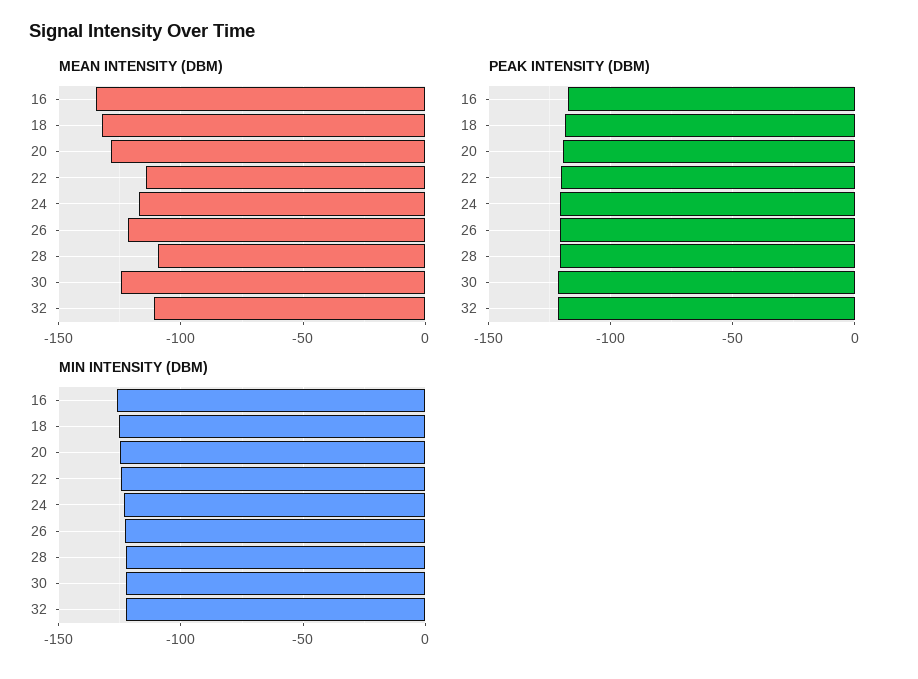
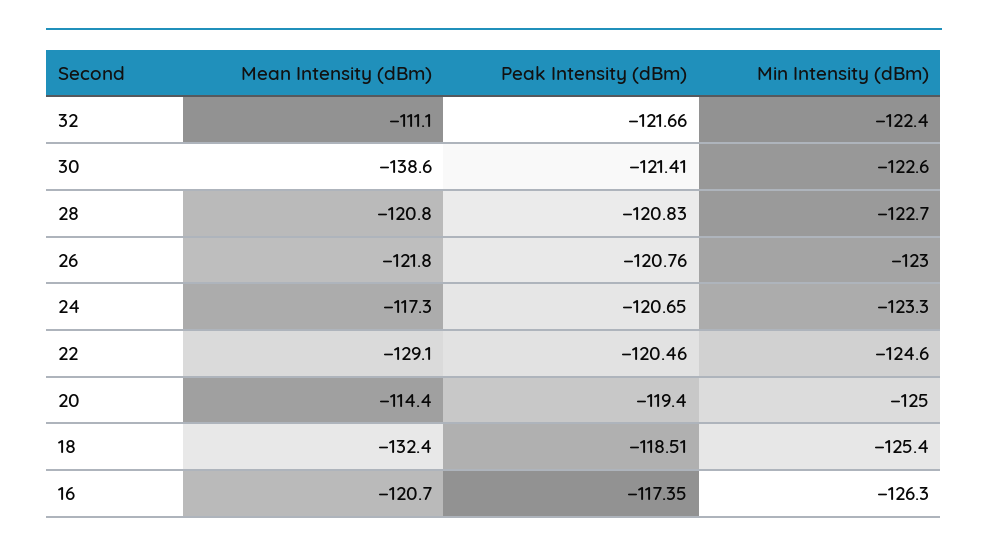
  {
    "MEAN INTENSITY (DBM)": {
-     "16": -135,
+     "16": -120.7,
      "18": -132.4,
-     "20": -130,
+     "20": -114.4,
-     "22": -115,
+     "22": -129.1,
      "24": -117.3,
      "26": -121.8,
-     "28": -110,
+     "28": -120.8,
-     "30": -125,
+     "30": -138.6,
      "32": -111.1
    },
    "PEAK INTENSITY (DBM)": {
      "16": -117.35,
      "18": -118.51,
      "20": -119.4,
      "22": -120.46,
      "24": -120.65,
      "26": -120.76,
      "28": -120.83,
      "30": -121.41,
      "32": -121.66
    },
    "MIN INTENSITY (DBM)": {
      "16": -126.3,
      "18": -125.4,
      "20": -125,
      "22": -124.6,
      "24": -123.3,
      "26": -123,
      "28": -122.7,
      "30": -122.6,
      "32": -122.4
    }
  }

